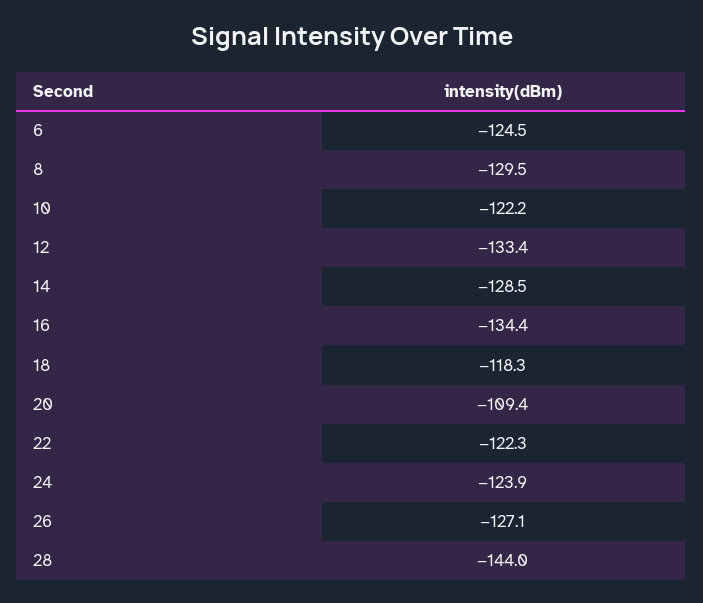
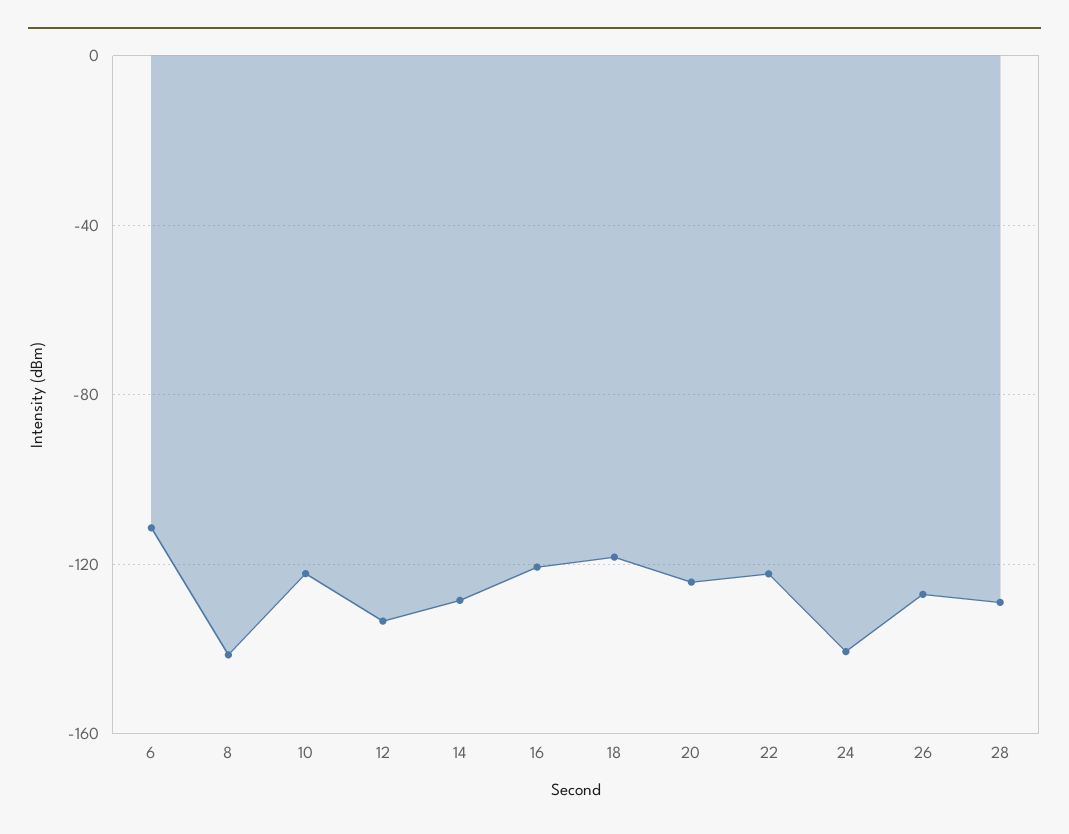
  {
-   "6": -124.5,
+   "6": -110,
-   "8": -129.5,
+   "8": -140,
    "10": -122.2,
    "12": -133.4,
    "14": -128.5,
-   "16": -134.4,
+   "16": -120,
    "18": -118.3,
-   "20": -109.4,
+   "20": -125,
    "22": -122.3,
-   "24": -123.9,
+   "24": -140,
    "26": -127.1,
-   "28": -144
+   "28": -130
  }

